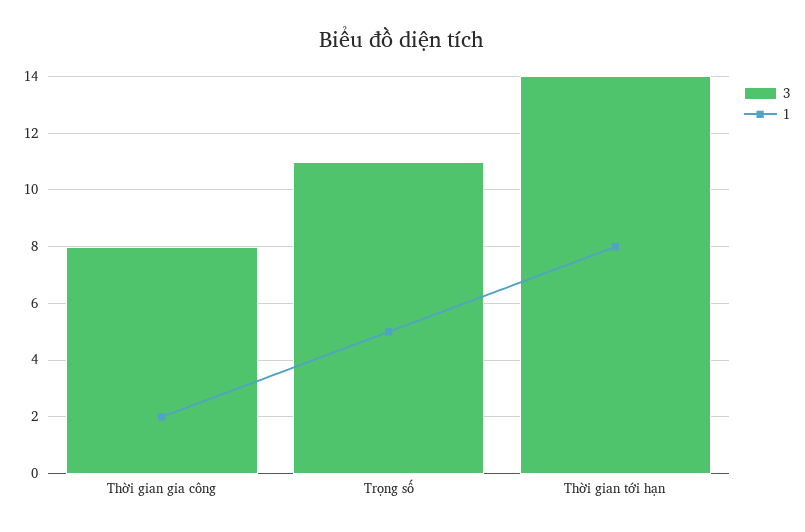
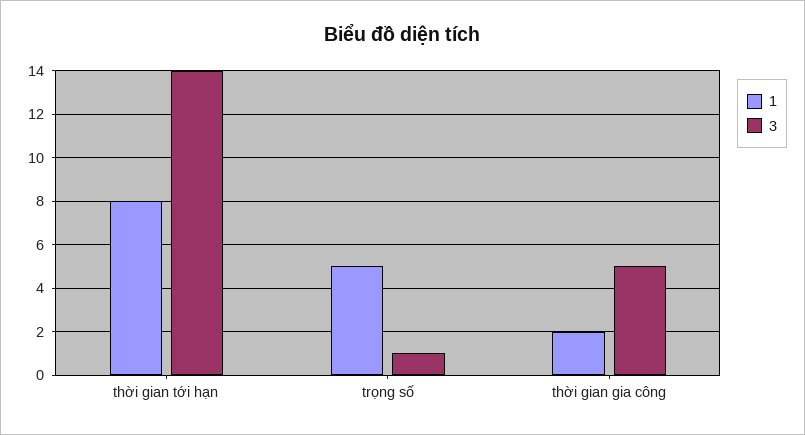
  {
    "3": {
-     "Thời gian gia công": 8,
+     "Thời gian gia công": 5,
-     "Trọng số": 11,
+     "Trọng số": 1,
      "Thời gian tới hạn": 14
    },
    "1": {
      "Thời gian gia công": 2,
      "Trọng số": 5,
      "Thời gian tới hạn": 8
    }
  }

